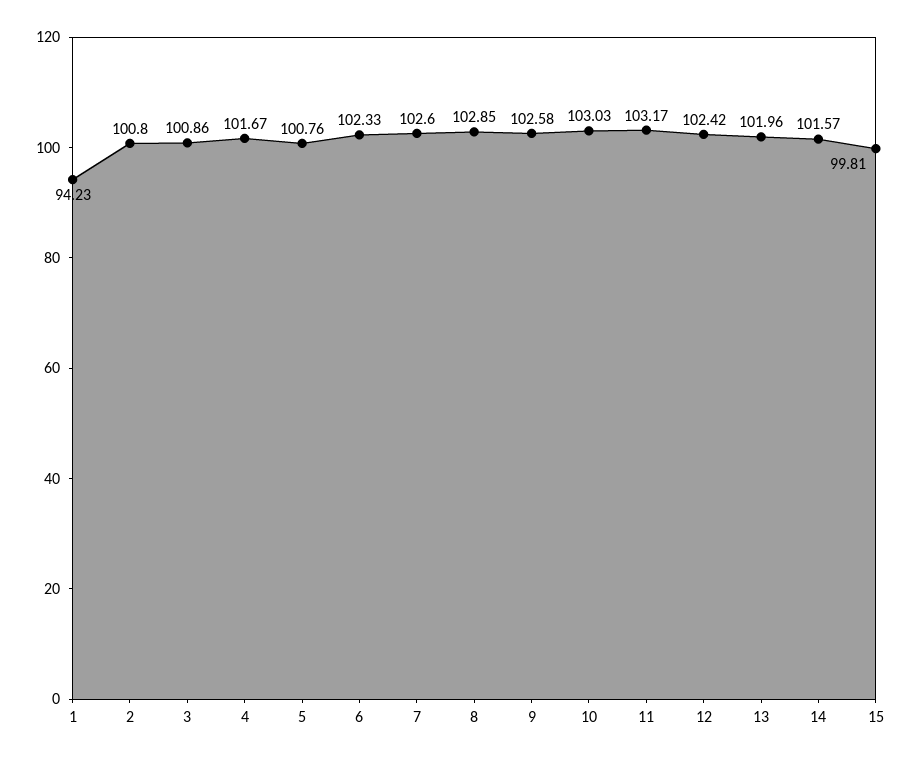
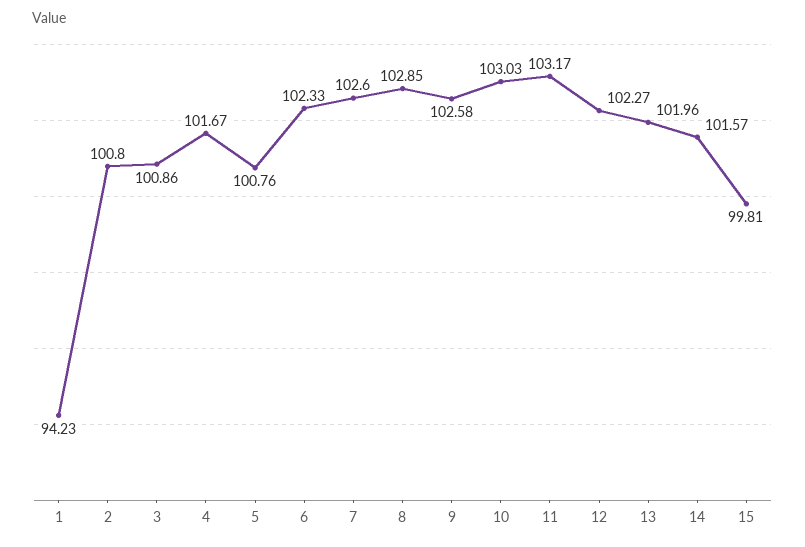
  {
    "1": 94.23,
    "2": 100.8,
    "3": 100.86,
    "4": 101.67,
    "5": 100.76,
    "6": 102.33,
    "7": 102.6,
    "8": 102.85,
    "9": 102.58,
    "10": 103.03,
    "11": 103.17,
-   "12": 102.42,
+   "12": 102.27,
    "13": 101.96,
    "14": 101.57,
    "15": 99.81
  }

